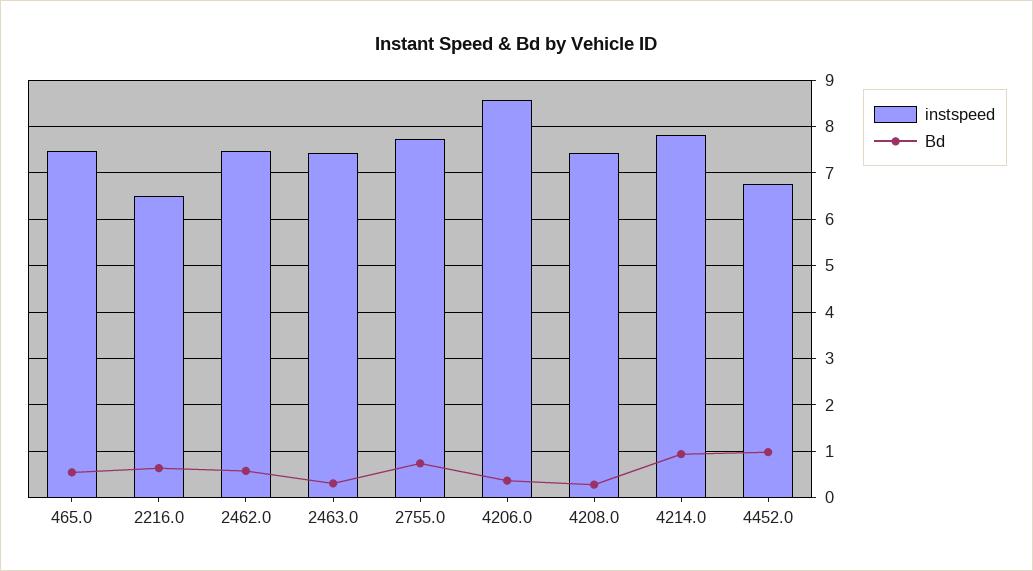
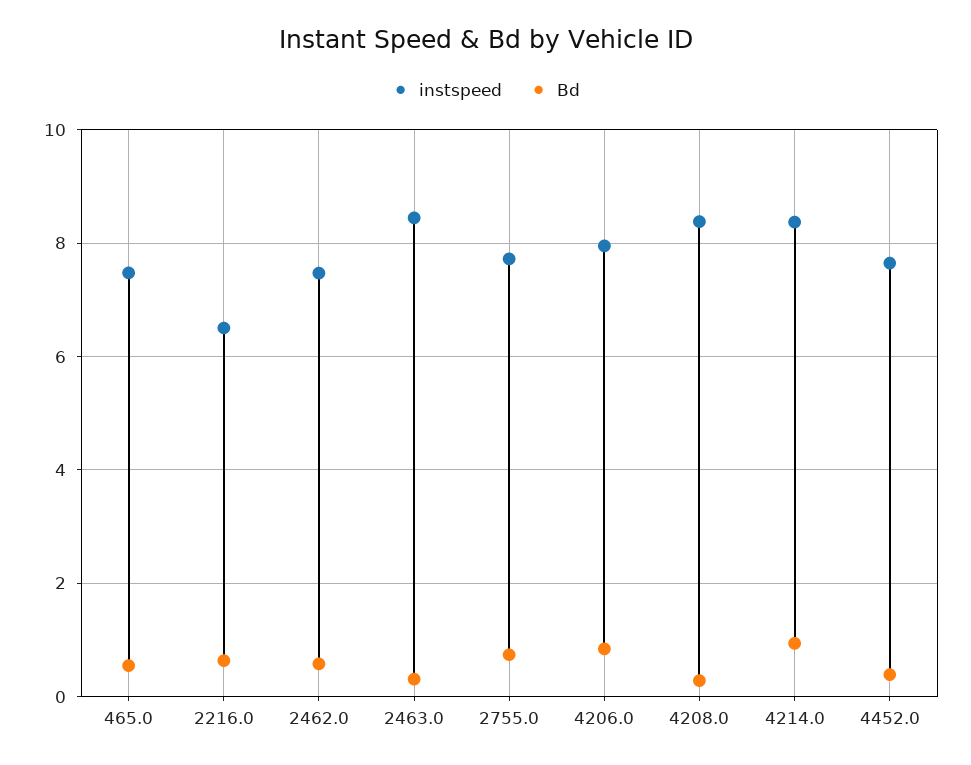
  {
    "instspeed": {
      "465.0": 7.4,
      "2216.0": 6.6,
      "2462.0": 7.4,
-     "2463.0": 7.4,
+     "2463.0": 8.4,
      "2755.0": 7.8,
-     "4206.0": 8.6,
+     "4206.0": 8,
-     "4208.0": 7.4,
+     "4208.0": 8.4,
-     "4214.0": 7.8,
+     "4214.0": 8.4,
-     "4452.0": 6.8
+     "4452.0": 7.6
    },
    "Bd": {
      "465.0": 0.6,
      "2216.0": 0.6,
      "2462.0": 0.6,
      "2463.0": 0.4,
      "2755.0": 0.8,
-     "4206.0": 0.4,
+     "4206.0": 0.8,
      "4208.0": 0.2,
      "4214.0": 1,
-     "4452.0": 1
+     "4452.0": 0.4
    }
  }

